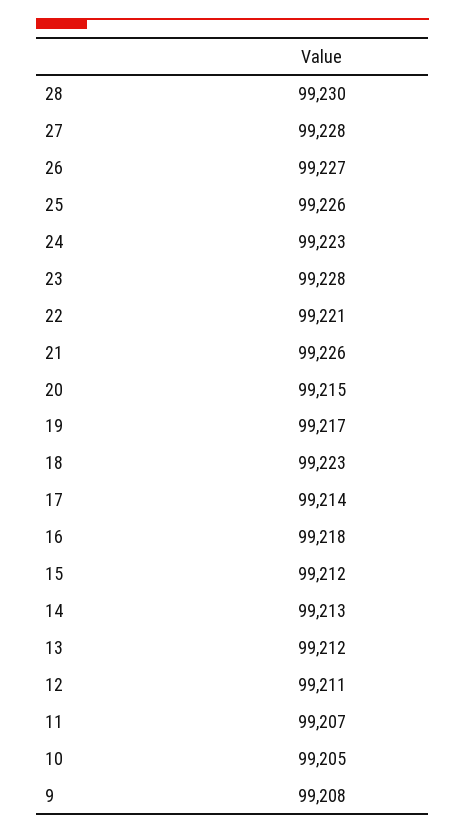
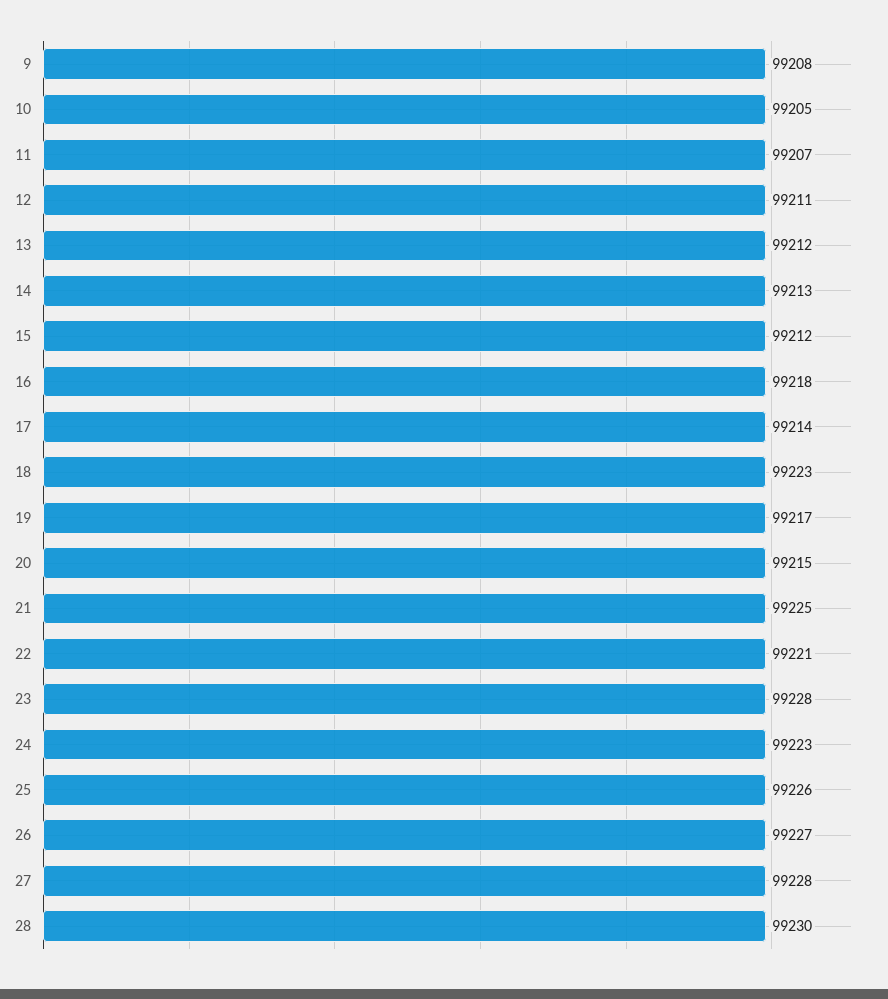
  {
    "28": 99230,
    "27": 99228,
    "26": 99227,
    "25": 99226,
    "24": 99223,
    "23": 99228,
    "22": 99221,
-   "21": 99226,
+   "21": 99225,
    "20": 99215,
    "19": 99217,
    "18": 99223,
    "17": 99214,
    "16": 99218,
    "15": 99212,
    "14": 99213,
    "13": 99212,
    "12": 99211,
    "11": 99207,
    "10": 99205,
    "9": 99208
  }

